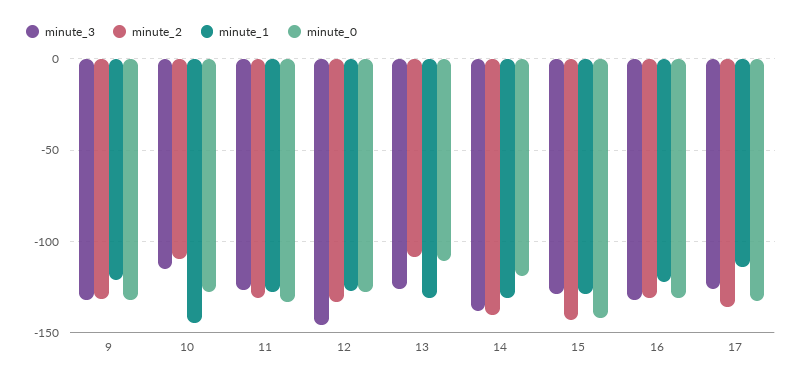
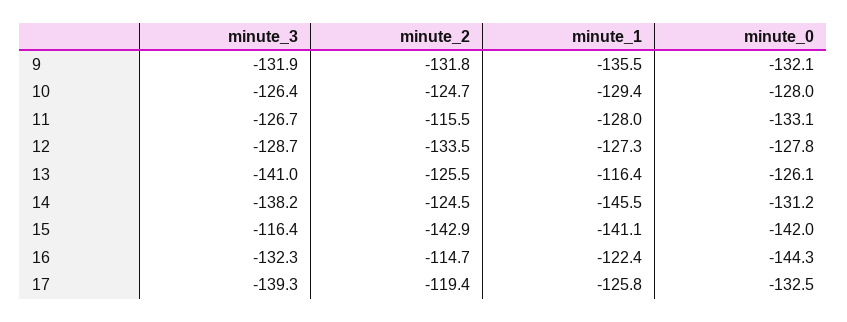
  {
    "minute_3": {
      "9": -131.9,
-     "10": -115,
+     "10": -126.4,
      "11": -126.7,
-     "12": -145,
+     "12": -128.7,
-     "13": -125,
+     "13": -141,
      "14": -138.2,
-     "15": -130,
+     "15": -116.4,
      "16": -132.3,
-     "17": -125
+     "17": -139.3
    },
    "minute_2": {
      "9": -131.8,
-     "10": -110,
+     "10": -124.7,
-     "11": -130,
+     "11": -115.5,
      "12": -133.5,
-     "13": -110,
+     "13": -125.5,
-     "14": -140,
+     "14": -124.5,
      "15": -142.9,
-     "16": -130,
+     "16": -114.7,
-     "17": -135
+     "17": -119.4
    },
    "minute_1": {
-     "9": -120,
+     "9": -135.5,
-     "10": -145,
+     "10": -129.4,
      "11": -128,
      "12": -127.3,
-     "13": -130,
+     "13": -116.4,
-     "14": -130,
+     "14": -145.5,
-     "15": -130,
+     "15": -141.1,
      "16": -122.4,
-     "17": -115
+     "17": -125.8
    },
    "minute_0": {
      "9": -132.1,
      "10": -128,
      "11": -133.1,
      "12": -127.8,
-     "13": -110,
+     "13": -126.1,
-     "14": -120,
+     "14": -131.2,
      "15": -142,
-     "16": -130,
+     "16": -144.3,
      "17": -132.5
    }
  }

